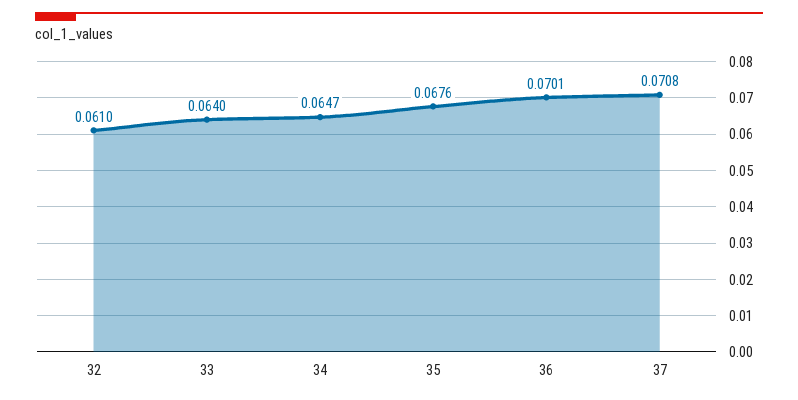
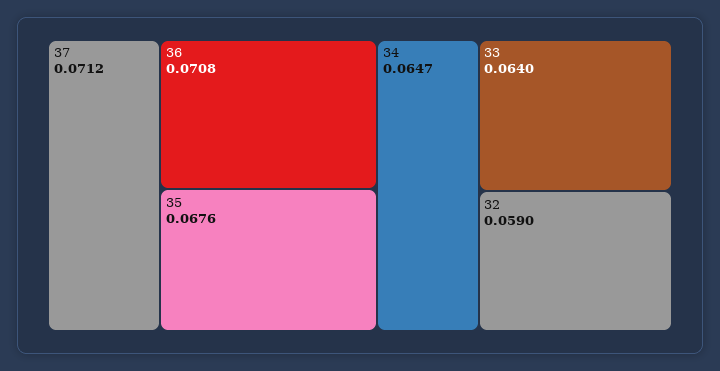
  {
-   "32": 0.061,
+   "32": 0.059,
    "33": 0.064,
    "34": 0.0647,
    "35": 0.0676,
-   "36": 0.0701,
+   "36": 0.0708,
-   "37": 0.0708
+   "37": 0.0712
  }

